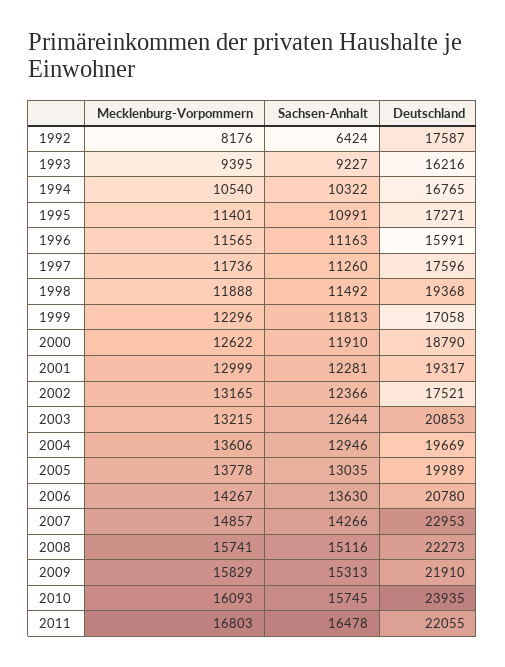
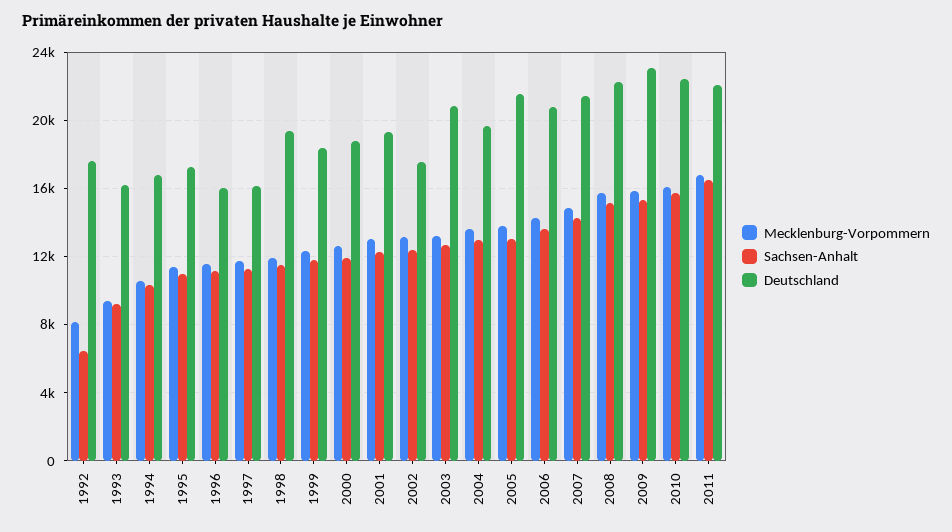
  {
    "Mecklenburg-Vorpommern": {
      "1992": 8176,
      "1993": 9395,
      "1994": 10540,
      "1995": 11401,
      "1996": 11565,
      "1997": 11736,
      "1998": 11888,
      "1999": 12296,
      "2000": 12622,
      "2001": 12999,
      "2002": 13165,
      "2003": 13215,
      "2004": 13606,
      "2005": 13778,
      "2006": 14267,
      "2007": 14857,
      "2008": 15741,
      "2009": 15829,
      "2010": 16093,
      "2011": 16803
    },
    "Sachsen-Anhalt": {
      "1992": 6424,
      "1993": 9227,
      "1994": 10322,
      "1995": 10991,
      "1996": 11163,
      "1997": 11260,
      "1998": 11492,
      "1999": 11813,
      "2000": 11910,
      "2001": 12281,
      "2002": 12366,
      "2003": 12644,
      "2004": 12946,
      "2005": 13035,
      "2006": 13630,
      "2007": 14266,
      "2008": 15116,
      "2009": 15313,
      "2010": 15745,
      "2011": 16478
    },
    "Deutschland": {
      "1992": 17587,
      "1993": 16216,
      "1994": 16765,
      "1995": 17271,
      "1996": 15991,
-     "1997": 17596,
+     "1997": 16000,
      "1998": 19368,
-     "1999": 17058,
+     "1999": 18500,
      "2000": 18790,
      "2001": 19317,
      "2002": 17521,
      "2003": 20853,
      "2004": 19669,
-     "2005": 19989,
+     "2005": 21500,
      "2006": 20780,
-     "2007": 22953,
+     "2007": 21500,
      "2008": 22273,
-     "2009": 21910,
+     "2009": 23000,
-     "2010": 23935,
+     "2010": 22500,
      "2011": 22055
    }
  }

